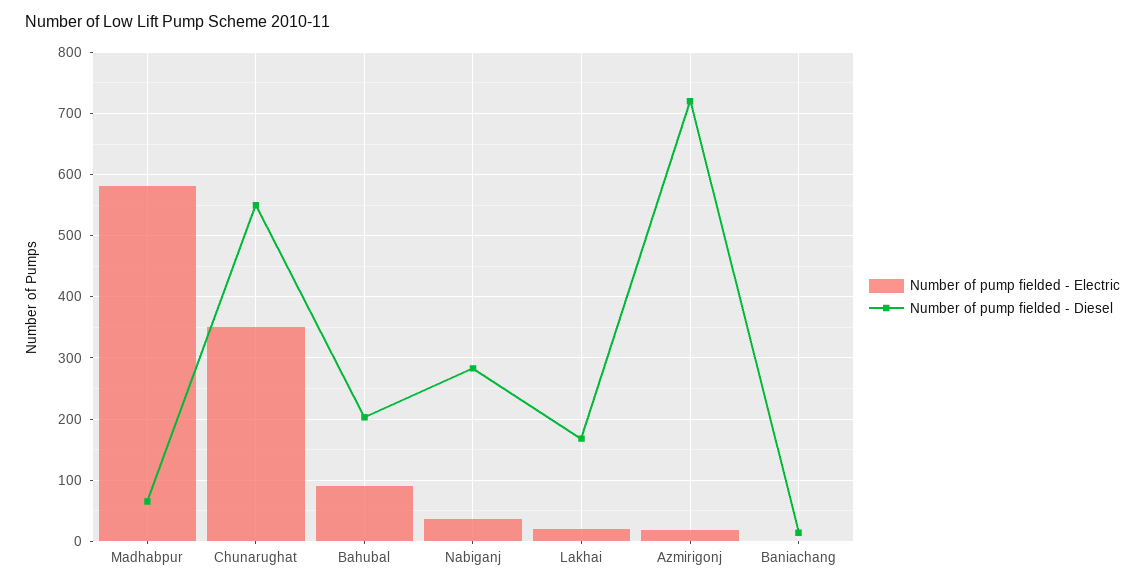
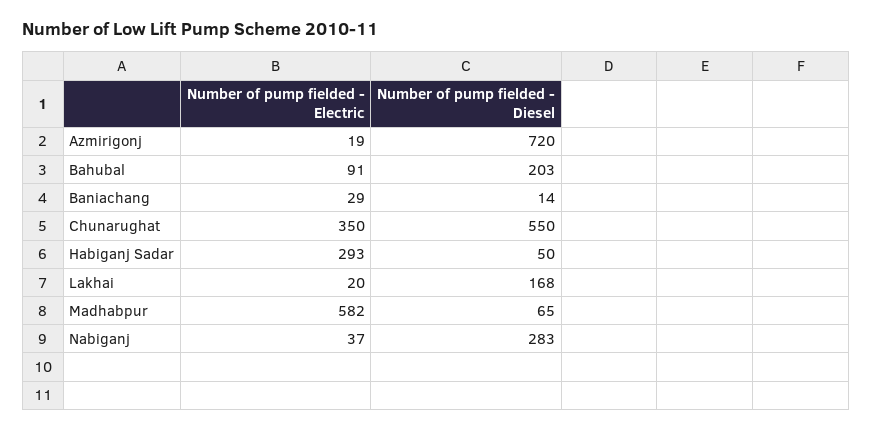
  {
    "Number of pump fielded - Electric": {
      "Madhabpur": 582,
      "Chunarughat": 350,
      "Bahubal": 91,
      "Nabiganj": 37,
      "Lakhai": 20,
      "Azmirigonj": 19,
-     "Baniachang": 0
+     "Baniachang": 29,
+     "Habiganj Sadar": 293
    },
    "Number of pump fielded - Diesel": {
      "Madhabpur": 65,
      "Chunarughat": 550,
      "Bahubal": 203,
      "Nabiganj": 283,
      "Lakhai": 168,
      "Azmirigonj": 720,
-     "Baniachang": 14
+     "Baniachang": 14,
+     "Habiganj Sadar": 50
    }
  }

